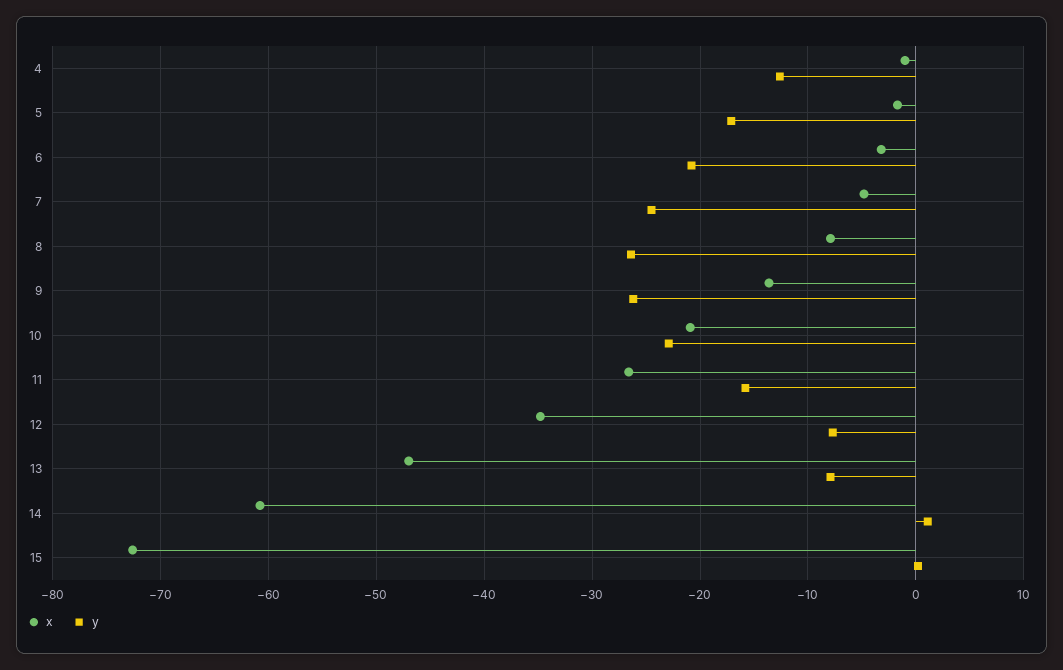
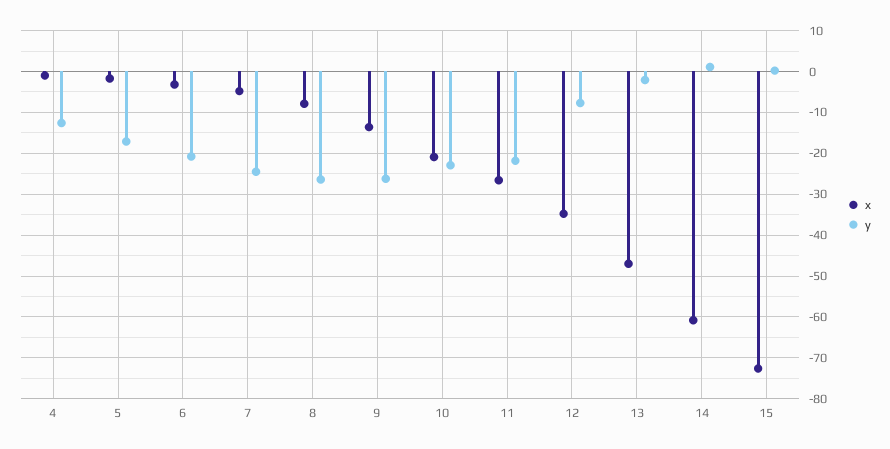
  {
    "x": {
      "4": -1,
      "5": -2,
      "6": -3,
      "7": -5,
      "8": -8,
      "9": -14,
      "10": -21,
      "11": -27,
      "12": -35,
      "13": -47,
      "14": -61,
      "15": -73
    },
    "y": {
      "4": -13,
      "5": -17,
      "6": -21,
      "7": -25,
      "8": -26,
      "9": -26,
      "10": -23,
-     "11": -16,
+     "11": -22,
      "12": -8,
-     "13": -8,
+     "13": -2,
      "14": 1,
      "15": 0
    }
  }

